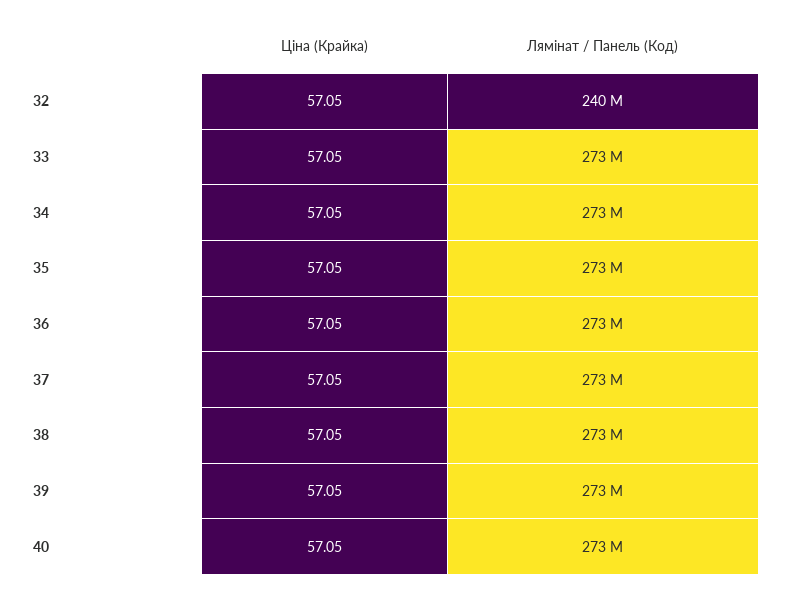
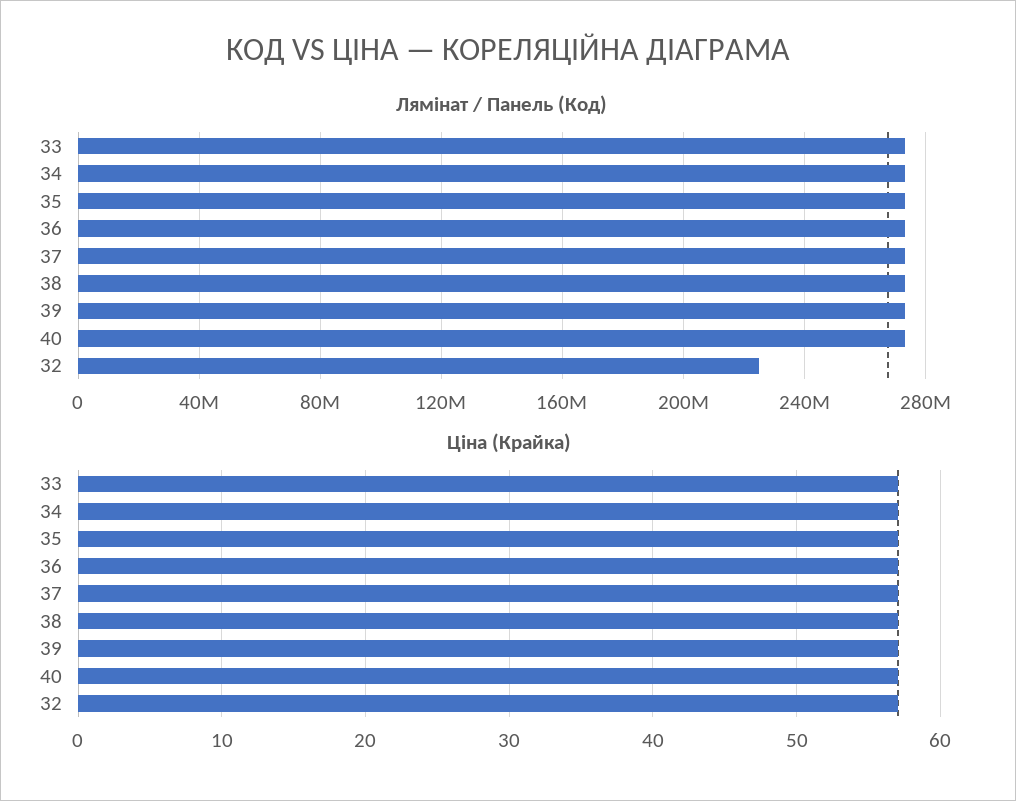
  {
    "Ціна (Крайка)": {
      "32": 57.05,
      "33": 57.05,
      "34": 57.05,
      "35": 57.05,
      "36": 57.05,
      "37": 57.05,
      "38": 57.05,
      "39": 57.05,
      "40": 57.05
    },
    "Лямінат / Панель (Код)": {
-     "32": 240000000,
+     "32": 225000000,
      "33": 273000000,
      "34": 273000000,
      "35": 273000000,
      "36": 273000000,
      "37": 273000000,
      "38": 273000000,
      "39": 273000000,
      "40": 273000000
    }
  }

